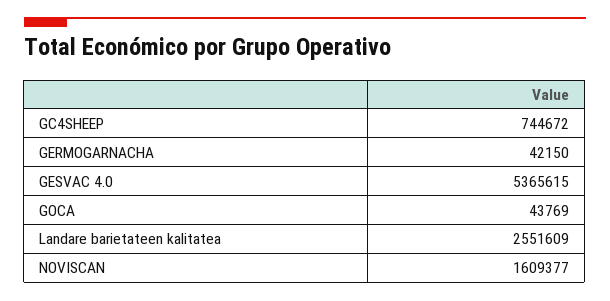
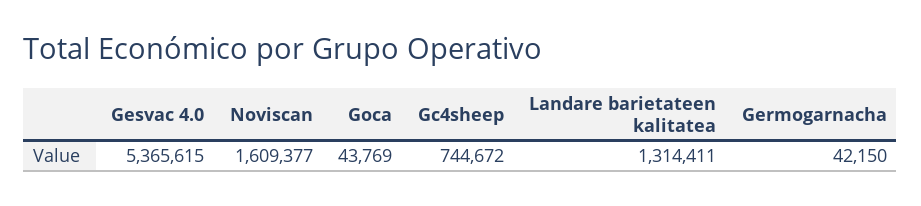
  {
    "GC4SHEEP": 744672,
    "GERMOGARNACHA": 42150,
    "GESVAC 4.0": 5365615,
    "GOCA": 43769,
-   "Landare barietateen kalitatea": 2551609,
+   "Landare barietateen kalitatea": 1314411,
    "NOVISCAN": 1609377
  }

